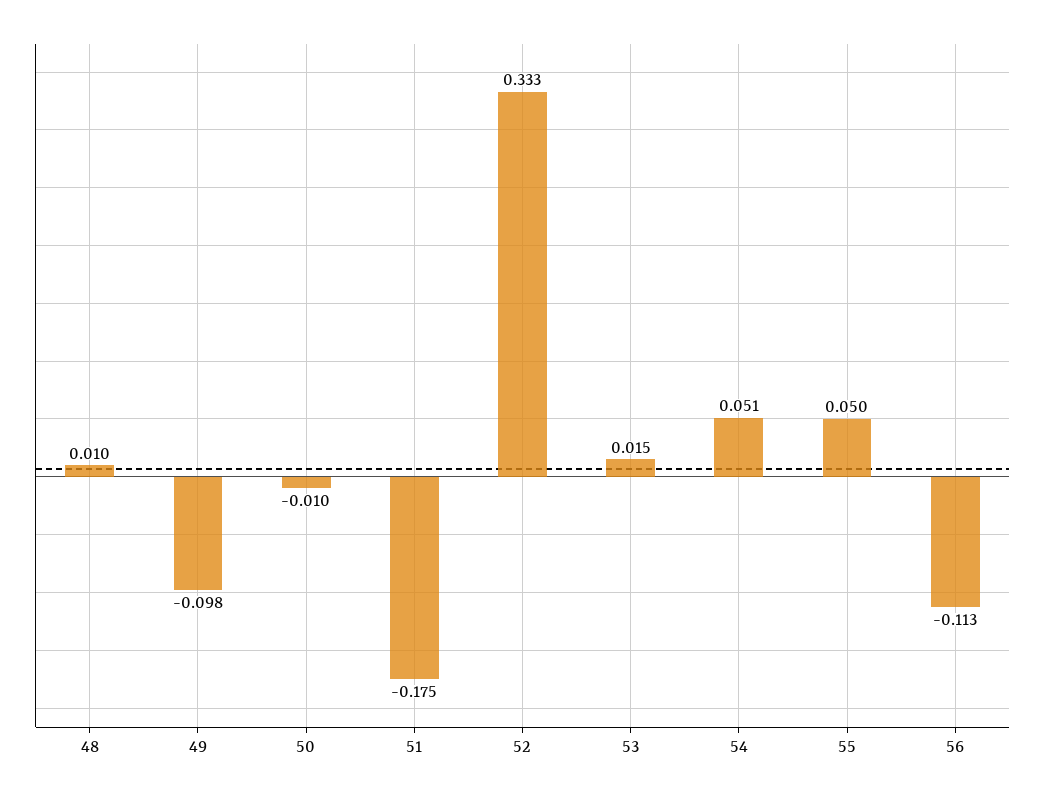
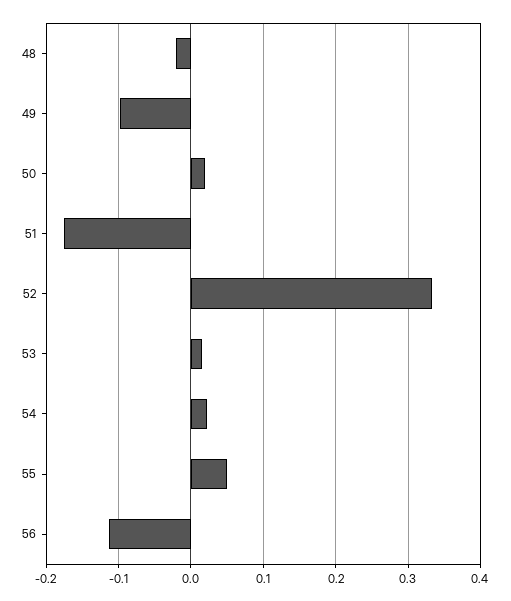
  {
-   "48": 0.01,
+   "48": -0.02,
    "49": -0.098,
-   "50": -0.01,
+   "50": 0.02,
    "51": -0.175,
    "52": 0.333,
    "53": 0.015,
-   "54": 0.051,
+   "54": 0.02,
    "55": 0.05,
    "56": -0.113
  }

